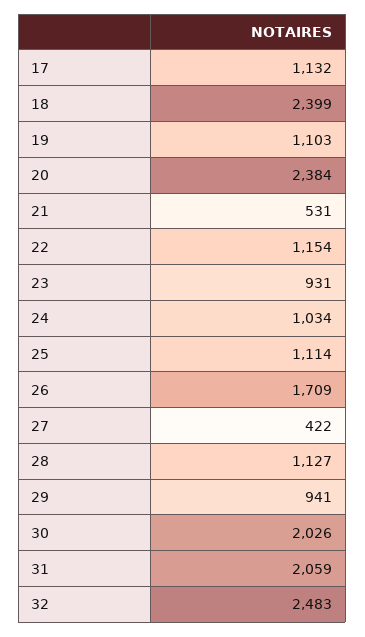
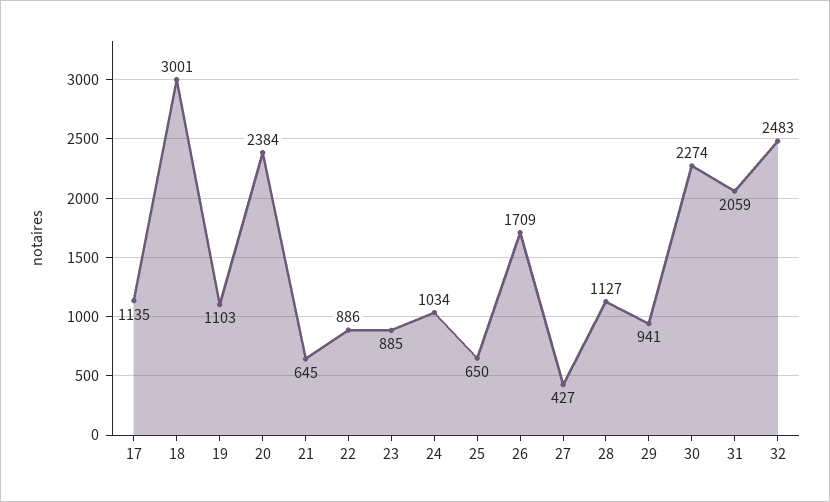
  {
-   "17": 1132,
+   "17": 1135,
-   "18": 2399,
+   "18": 3001,
    "19": 1103,
    "20": 2384,
-   "21": 531,
+   "21": 645,
-   "22": 1154,
+   "22": 886,
-   "23": 931,
+   "23": 885,
    "24": 1034,
-   "25": 1114,
+   "25": 650,
    "26": 1709,
-   "27": 422,
+   "27": 427,
    "28": 1127,
    "29": 941,
-   "30": 2026,
+   "30": 2274,
    "31": 2059,
    "32": 2483
  }

